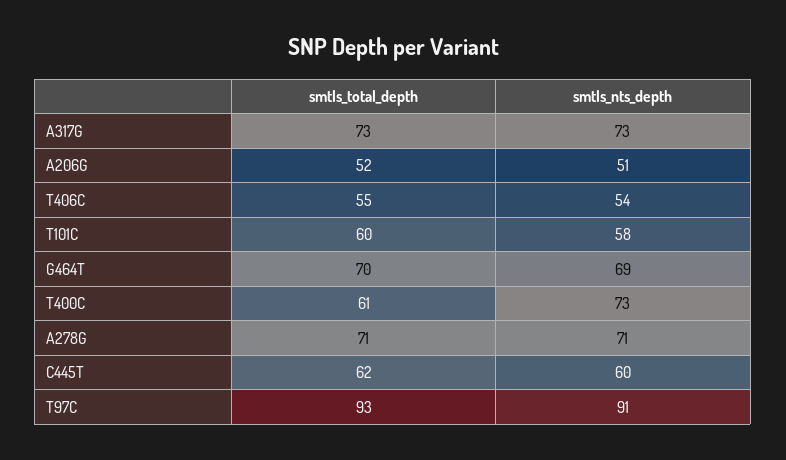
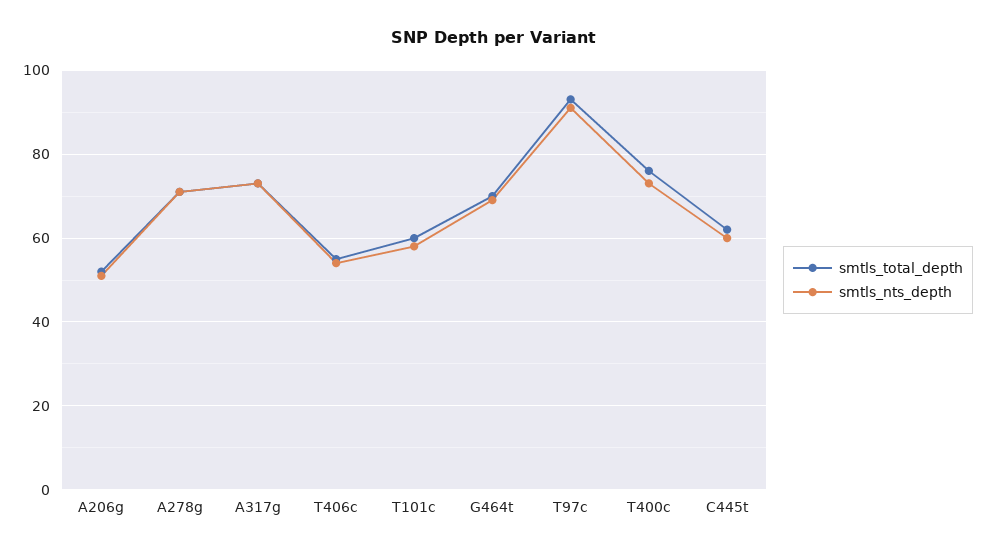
  {
    "smtls_total_depth": {
      "A317G": 73,
      "A206G": 52,
      "T406C": 55,
      "T101C": 60,
      "G464T": 70,
-     "T400C": 61,
+     "T400C": 75,
      "A278G": 71,
      "C445T": 62,
      "T97C": 93
    },
    "smtls_nts_depth": {
      "A317G": 73,
      "A206G": 51,
      "T406C": 54,
      "T101C": 58,
      "G464T": 69,
      "T400C": 73,
      "A278G": 71,
      "C445T": 60,
      "T97C": 91
    }
  }

